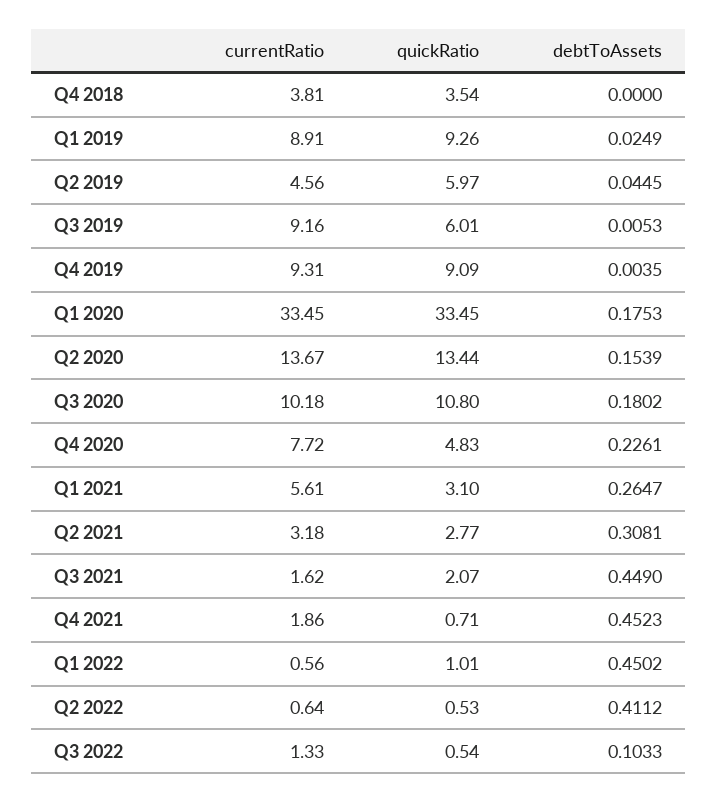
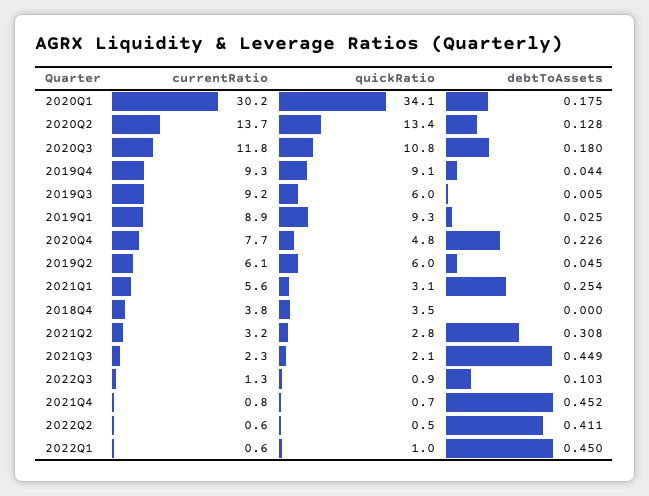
  {
    "currentRatio": {
      "Q4 2018": 3.81,
      "Q1 2019": 8.91,
-     "Q2 2019": 4.56,
+     "Q2 2019": 6.1,
      "Q3 2019": 9.16,
      "Q4 2019": 9.31,
-     "Q1 2020": 33.45,
+     "Q1 2020": 30.2,
      "Q2 2020": 13.67,
-     "Q3 2020": 10.18,
+     "Q3 2020": 11.8,
      "Q4 2020": 7.72,
      "Q1 2021": 5.61,
      "Q2 2021": 3.18,
-     "Q3 2021": 1.62,
+     "Q3 2021": 2.3,
-     "Q4 2021": 1.86,
+     "Q4 2021": 0.8,
      "Q1 2022": 0.56,
      "Q2 2022": 0.64,
      "Q3 2022": 1.33
    },
    "quickRatio": {
      "Q4 2018": 3.54,
      "Q1 2019": 9.26,
      "Q2 2019": 5.97,
      "Q3 2019": 6.01,
      "Q4 2019": 9.09,
-     "Q1 2020": 33.45,
+     "Q1 2020": 34.1,
      "Q2 2020": 13.44,
      "Q3 2020": 10.8,
      "Q4 2020": 4.83,
      "Q1 2021": 3.1,
      "Q2 2021": 2.77,
      "Q3 2021": 2.07,
      "Q4 2021": 0.71,
      "Q1 2022": 1.01,
      "Q2 2022": 0.53,
-     "Q3 2022": 0.54
+     "Q3 2022": 0.9
    },
    "debtToAssets": {
      "Q4 2018": 0,
      "Q1 2019": 0.0249,
      "Q2 2019": 0.0445,
      "Q3 2019": 0.0053,
-     "Q4 2019": 0.0035,
+     "Q4 2019": 0.044,
      "Q1 2020": 0.1753,
-     "Q2 2020": 0.1539,
+     "Q2 2020": 0.128,
      "Q3 2020": 0.1802,
      "Q4 2020": 0.2261,
-     "Q1 2021": 0.2647,
+     "Q1 2021": 0.254,
      "Q2 2021": 0.3081,
      "Q3 2021": 0.449,
      "Q4 2021": 0.4523,
      "Q1 2022": 0.4502,
      "Q2 2022": 0.4112,
      "Q3 2022": 0.1033
    }
  }

